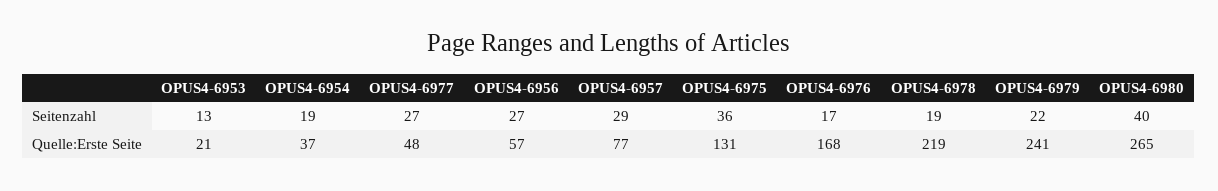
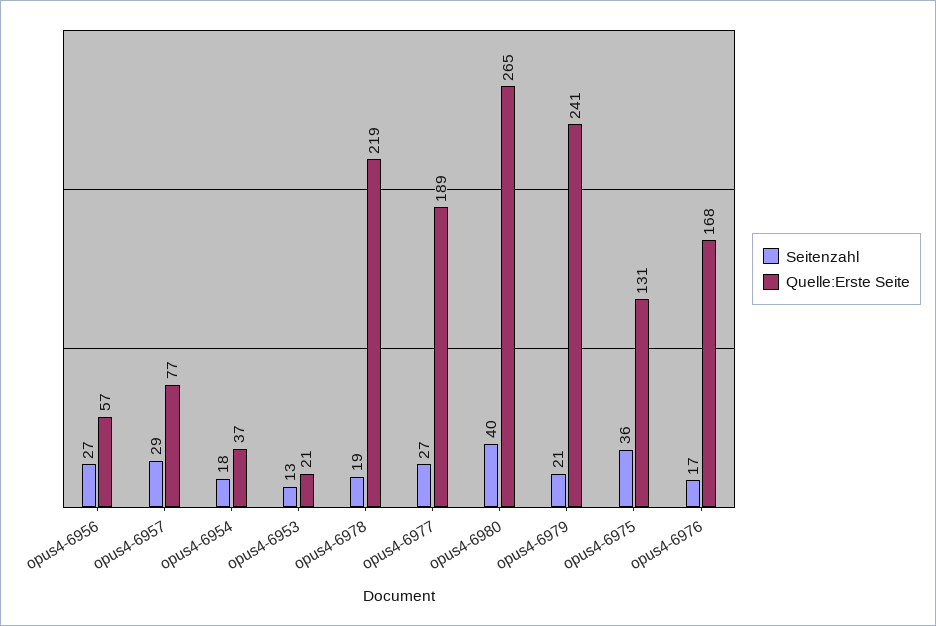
  {
    "Seitenzahl": {
      "OPUS4-6953": 13,
-     "OPUS4-6954": 19,
+     "OPUS4-6954": 18,
      "OPUS4-6977": 27,
      "OPUS4-6956": 27,
      "OPUS4-6957": 29,
      "OPUS4-6975": 36,
      "OPUS4-6976": 17,
      "OPUS4-6978": 19,
-     "OPUS4-6979": 22,
+     "OPUS4-6979": 21,
      "OPUS4-6980": 40
    },
    "Quelle:Erste Seite": {
      "OPUS4-6953": 21,
      "OPUS4-6954": 37,
-     "OPUS4-6977": 48,
+     "OPUS4-6977": 189,
      "OPUS4-6956": 57,
      "OPUS4-6957": 77,
      "OPUS4-6975": 131,
      "OPUS4-6976": 168,
      "OPUS4-6978": 219,
      "OPUS4-6979": 241,
      "OPUS4-6980": 265
    }
  }

